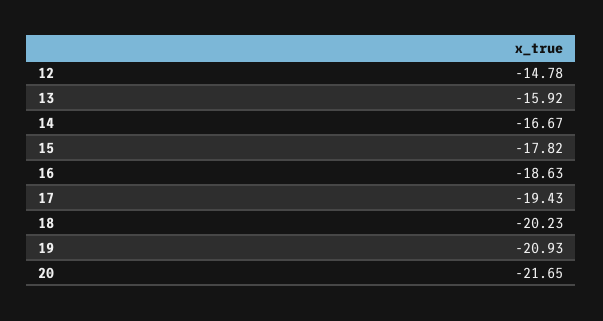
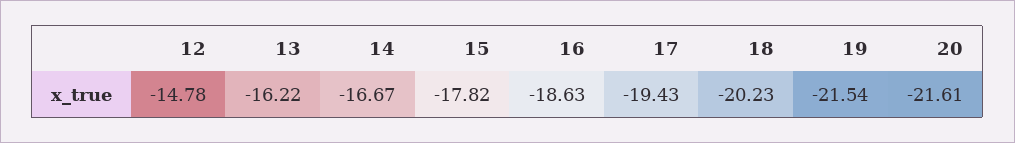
  {
    "12": -14.78,
-   "13": -15.92,
+   "13": -16.22,
    "14": -16.67,
    "15": -17.82,
    "16": -18.63,
    "17": -19.43,
    "18": -20.23,
-   "19": -20.93,
+   "19": -21.54,
-   "20": -21.65
+   "20": -21.61
  }

